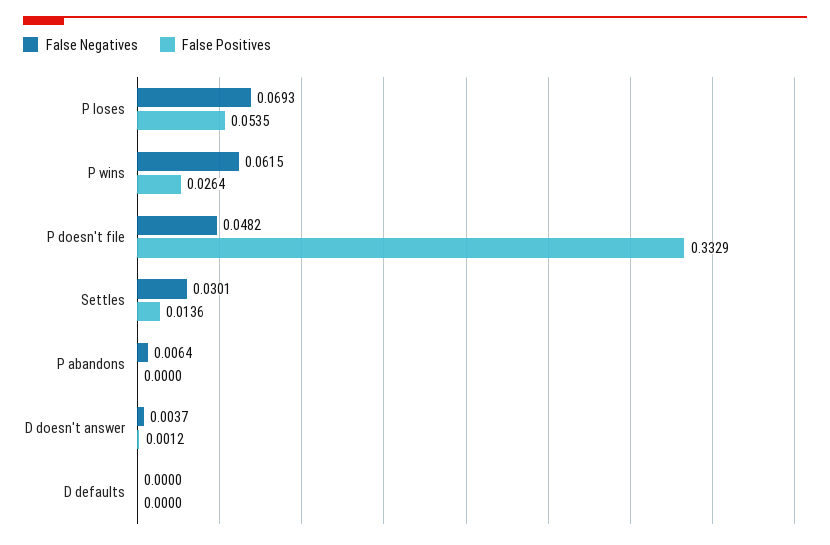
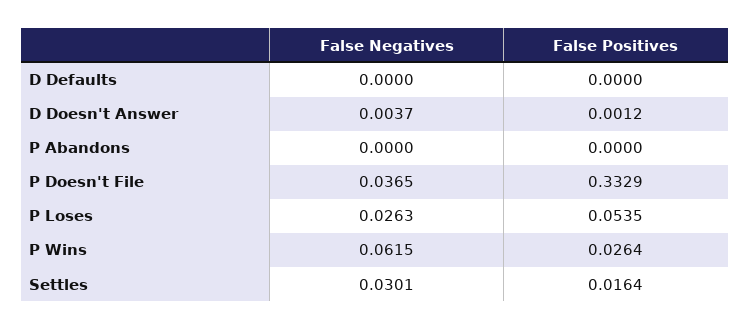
  {
    "False Negatives": {
-     "P loses": 0.0693,
+     "P loses": 0.0263,
      "P wins": 0.0615,
-     "P doesn't file": 0.0482,
+     "P doesn't file": 0.0365,
      "Settles": 0.0301,
-     "P abandons": 0.0064,
+     "P abandons": 0,
      "D doesn't answer": 0.0037,
      "D defaults": 0
    },
    "False Positives": {
      "P loses": 0.0535,
      "P wins": 0.0264,
      "P doesn't file": 0.3329,
-     "Settles": 0.0136,
+     "Settles": 0.0164,
      "P abandons": 0,
      "D doesn't answer": 0.0012,
      "D defaults": 0
    }
  }

